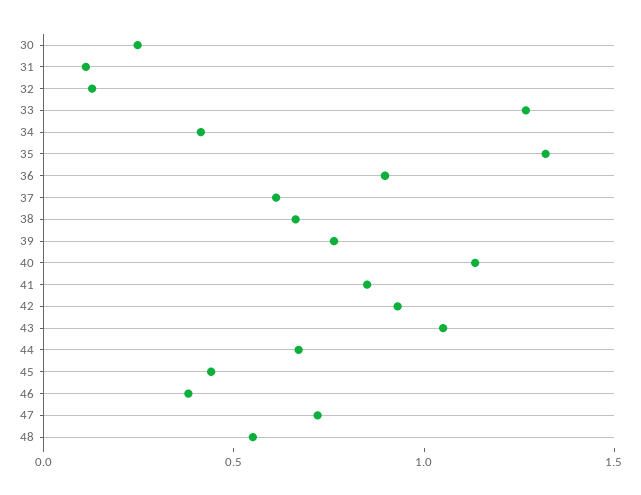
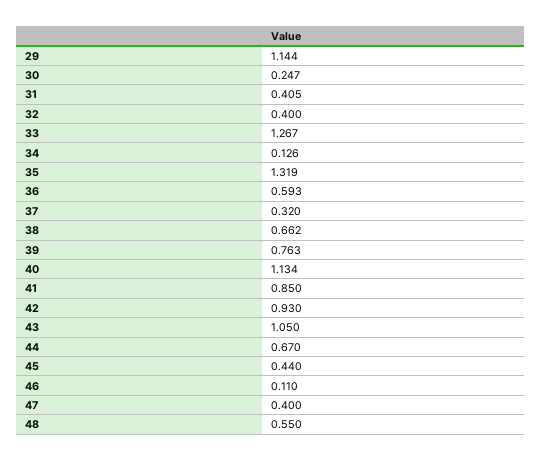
  {
    "30": 0.247,
-   "31": 0.1,
+   "31": 0.405,
-   "32": 0.1,
+   "32": 0.4,
    "33": 1.267,
-   "34": 0.4,
+   "34": 0.126,
    "35": 1.319,
-   "36": 0.9,
+   "36": 0.593,
-   "37": 0.6,
+   "37": 0.32,
    "38": 0.662,
    "39": 0.763,
    "40": 1.134,
    "41": 0.85,
    "42": 0.93,
    "43": 1.05,
    "44": 0.67,
    "45": 0.44,
-   "46": 0.4,
+   "46": 0.11,
-   "47": 0.7,
+   "47": 0.4,
-   "48": 0.55
+   "48": 0.55,
+   "29": 1.144
  }

